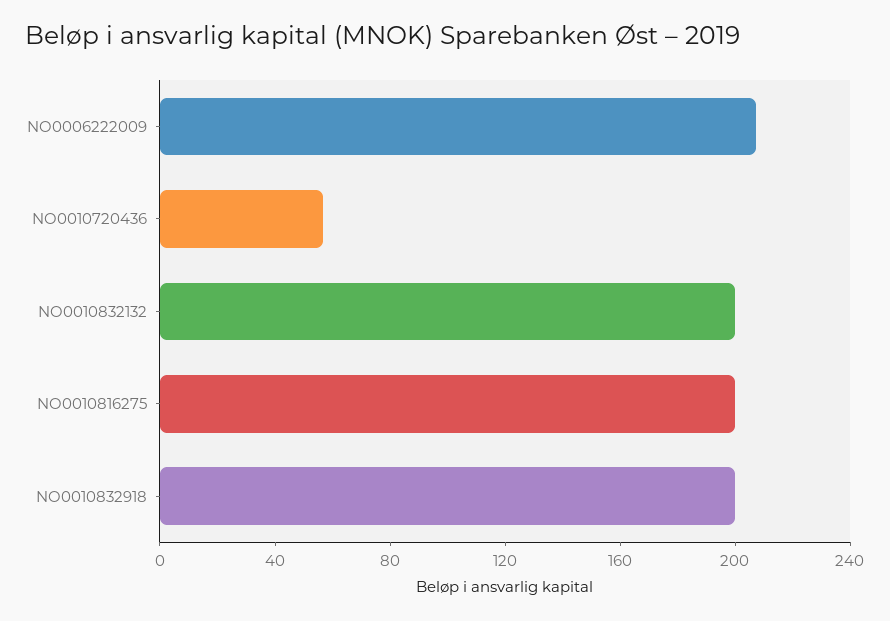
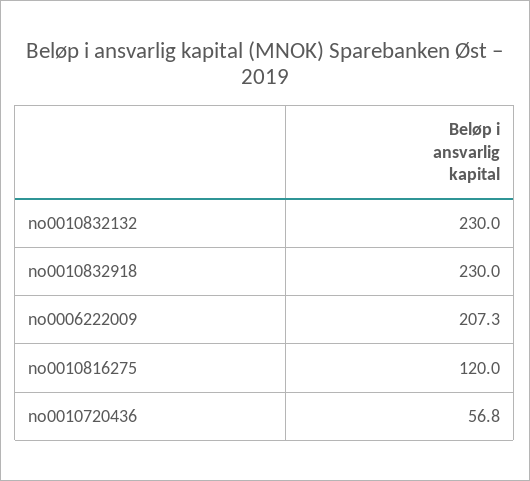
  {
    "NO0006222009": 207.3,
    "NO0010720436": 56.8,
-   "NO0010832132": 200,
+   "NO0010832132": 230,
-   "NO0010816275": 200,
+   "NO0010816275": 120,
-   "NO0010832918": 200
+   "NO0010832918": 230
  }

